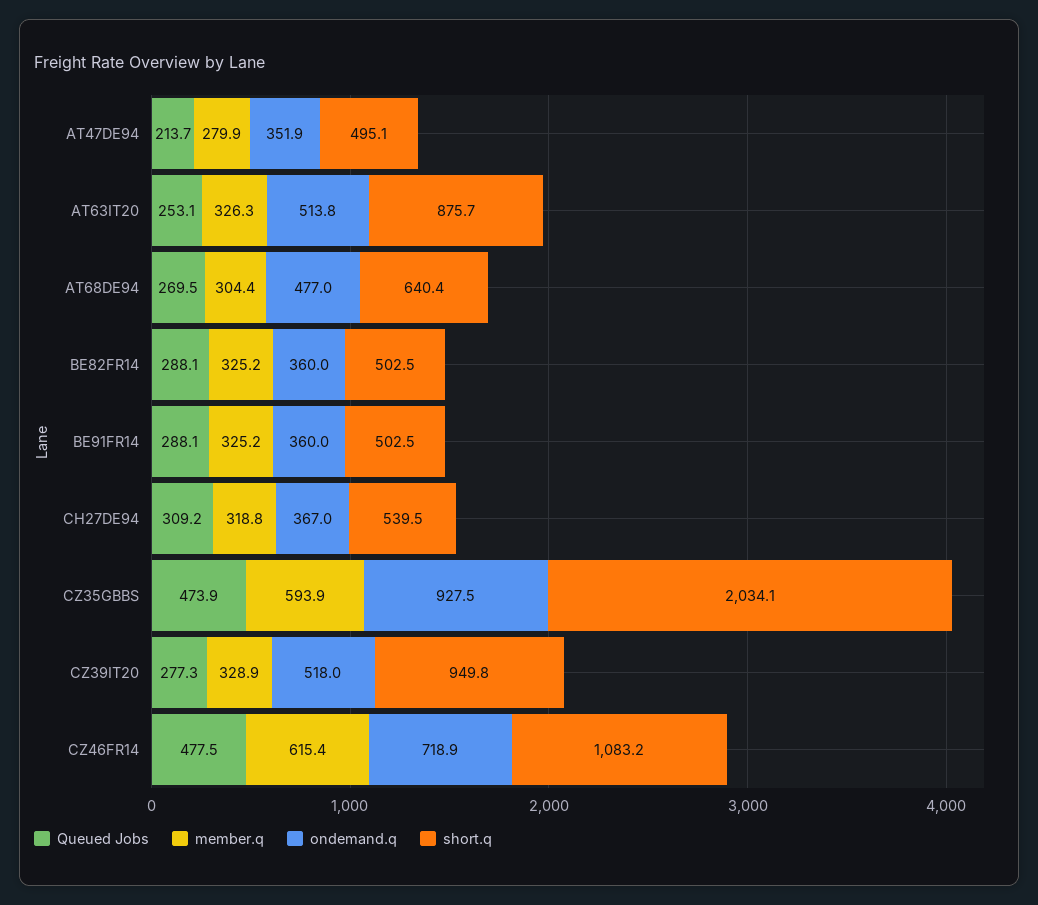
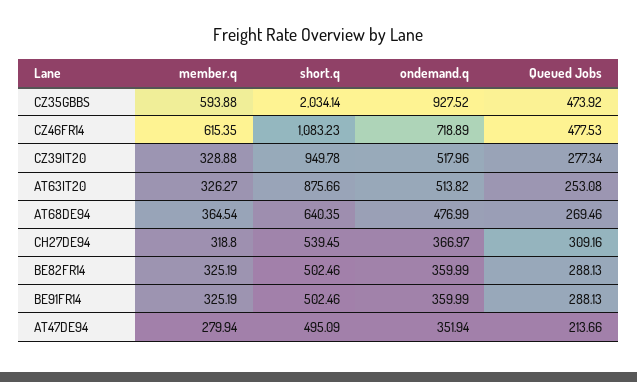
  {
    "Queued Jobs": {
      "AT47DE94": 213.66,
      "AT63IT20": 253.08,
      "AT68DE94": 269.46,
      "BE82FR14": 288.13,
      "BE91FR14": 288.13,
      "CH27DE94": 309.16,
      "CZ35GBBS": 473.92,
      "CZ39IT20": 277.34,
      "CZ46FR14": 477.53
    },
    "member.q": {
      "AT47DE94": 279.94,
      "AT63IT20": 326.27,
-     "AT68DE94": 304.4,
+     "AT68DE94": 364.54,
      "BE82FR14": 325.19,
      "BE91FR14": 325.19,
      "CH27DE94": 318.8,
      "CZ35GBBS": 593.88,
      "CZ39IT20": 328.88,
      "CZ46FR14": 615.35
    },
    "ondemand.q": {
      "AT47DE94": 351.94,
      "AT63IT20": 513.82,
      "AT68DE94": 476.99,
      "BE82FR14": 359.99,
      "BE91FR14": 359.99,
      "CH27DE94": 366.97,
      "CZ35GBBS": 927.52,
      "CZ39IT20": 517.96,
      "CZ46FR14": 718.89
    },
    "short.q": {
      "AT47DE94": 495.09,
      "AT63IT20": 875.66,
      "AT68DE94": 640.35,
      "BE82FR14": 502.46,
      "BE91FR14": 502.46,
      "CH27DE94": 539.45,
      "CZ35GBBS": 2034.14,
      "CZ39IT20": 949.78,
      "CZ46FR14": 1083.23
    }
  }

